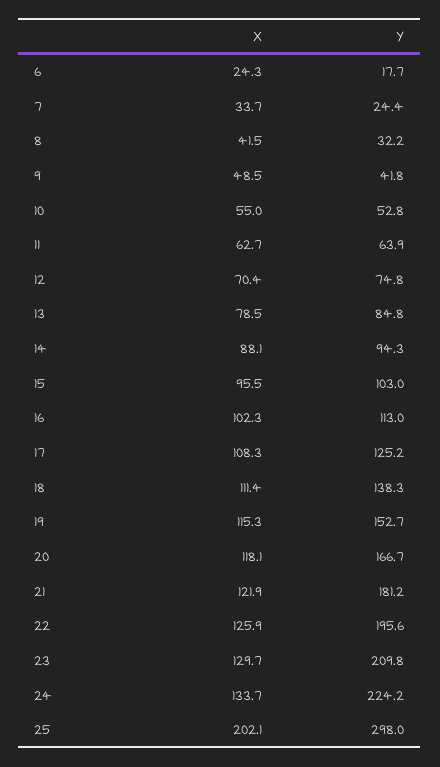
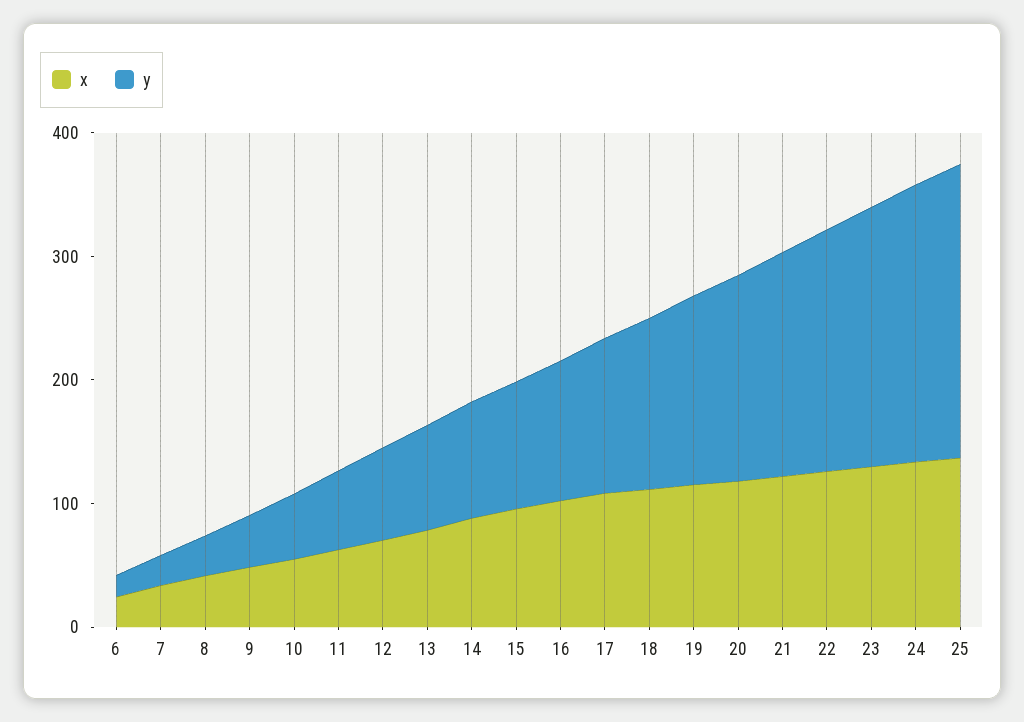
  {
    "X": {
      "6": 24.3,
      "7": 33.7,
      "8": 41.5,
      "9": 48.5,
      "10": 55,
      "11": 62.7,
      "12": 70.4,
      "13": 78.5,
      "14": 88.1,
      "15": 95.5,
      "16": 102.3,
      "17": 108.3,
      "18": 111.4,
      "19": 115.3,
      "20": 118.1,
      "21": 121.9,
      "22": 125.9,
      "23": 129.7,
      "24": 133.7,
-     "25": 202.1
+     "25": 140
    },
    "Y": {
      "6": 17.7,
      "7": 24.4,
      "8": 32.2,
      "9": 41.8,
      "10": 52.8,
      "11": 63.9,
      "12": 74.8,
      "13": 84.8,
      "14": 94.3,
      "15": 103,
      "16": 113,
      "17": 125.2,
      "18": 138.3,
      "19": 152.7,
      "20": 166.7,
      "21": 181.2,
      "22": 195.6,
      "23": 209.8,
      "24": 224.2,
-     "25": 298
+     "25": 240
    }
  }

